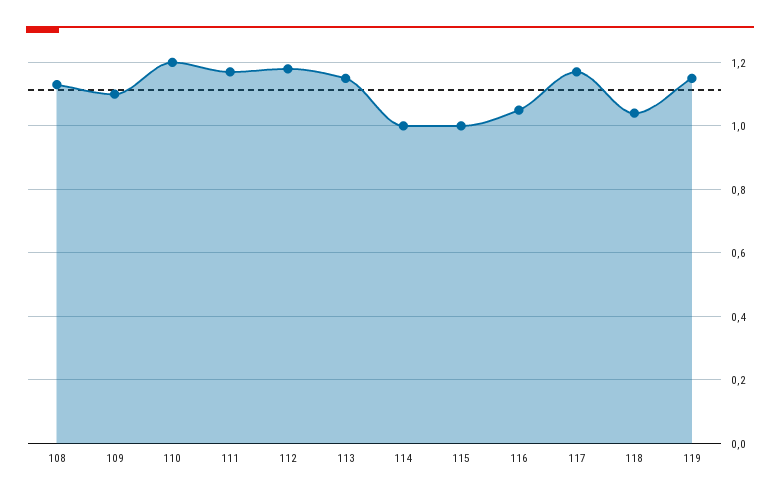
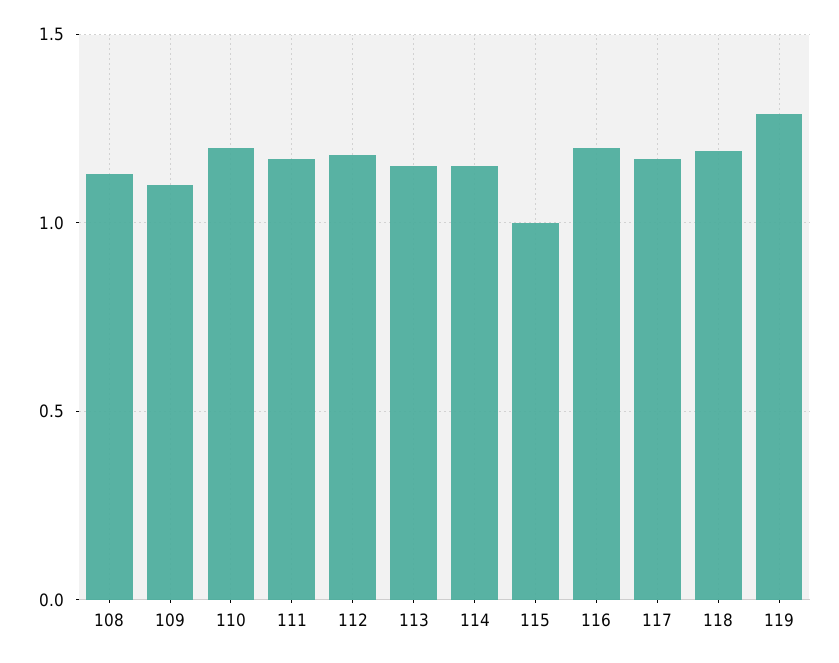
  {
    "108": 1.15,
    "109": 1.1,
    "110": 1.2,
    "111": 1.15,
    "112": 1.2,
    "113": 1.15,
-   "114": 1,
+   "114": 1.15,
    "115": 1,
-   "116": 1.05,
+   "116": 1.2,
    "117": 1.15,
-   "118": 1.05,
+   "118": 1.2,
-   "119": 1.15
+   "119": 1.3
  }

